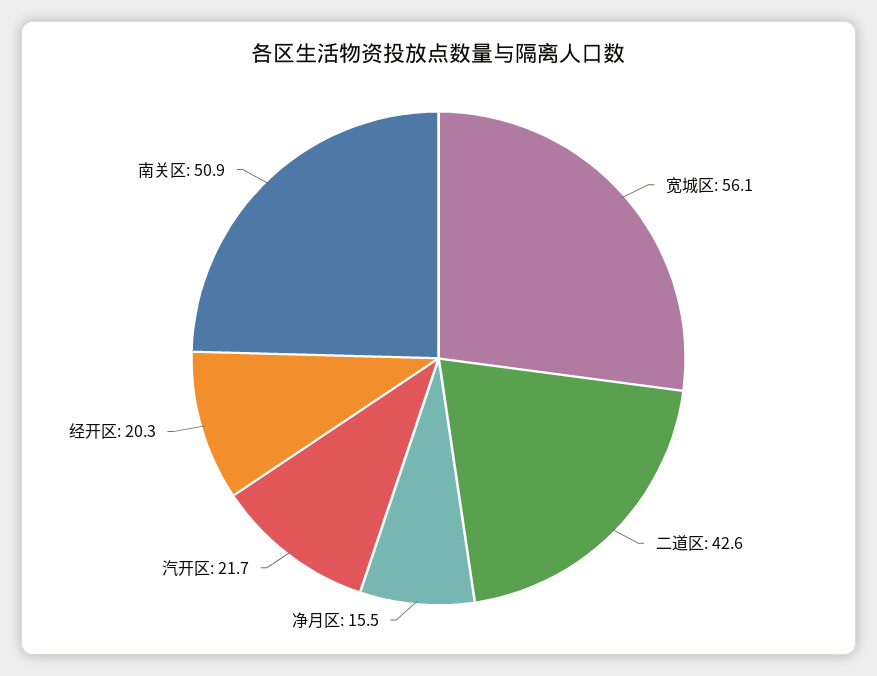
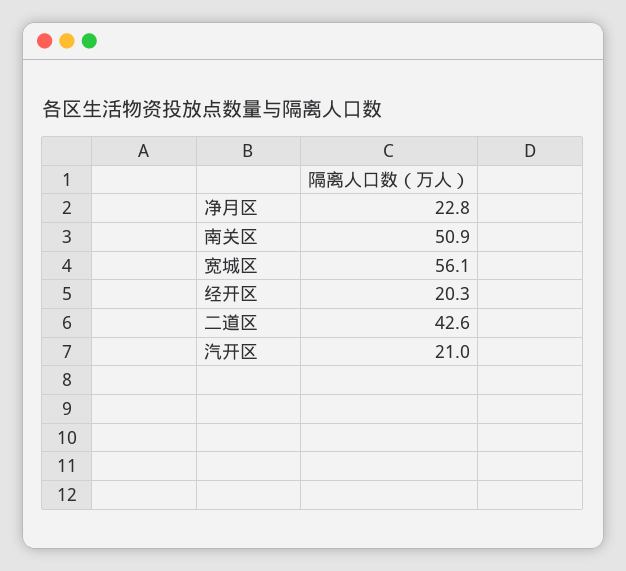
  {
    "宽城区": 56.1,
    "二道区": 42.6,
-   "净月区": 15.5,
+   "净月区": 22.8,
-   "汽开区": 21.7,
+   "汽开区": 21,
    "经开区": 20.3,
    "南关区": 50.9
  }

